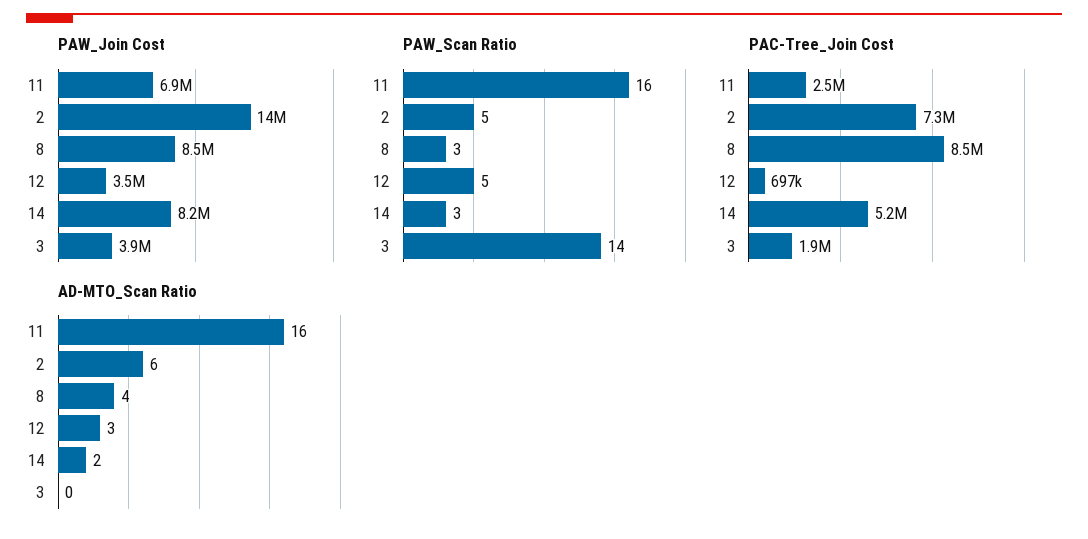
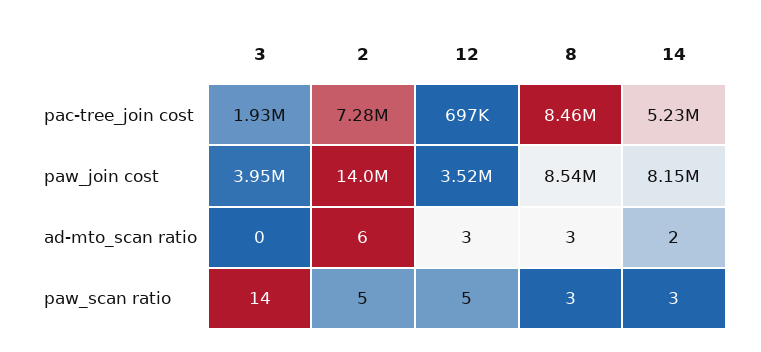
  {
    "PAW_Join Cost": {
-     "11": 6900000,
      "2": 14000000,
      "8": 8540000,
      "12": 3520000,
      "14": 8150000,
      "3": 3950000
    },
    "PAW_Scan Ratio": {
-     "11": 16,
      "2": 5,
      "8": 3,
      "12": 5,
      "14": 3,
      "3": 14
    },
    "PAC-Tree_Join Cost": {
-     "11": 2500000,
      "2": 7280000,
      "8": 8460000,
      "12": 697000,
      "14": 5230000,
      "3": 1930000
    },
    "AD-MTO_Scan Ratio": {
-     "11": 16,
      "2": 6,
-     "8": 4,
+     "8": 3,
      "12": 3,
      "14": 2,
      "3": 0
    }
  }

